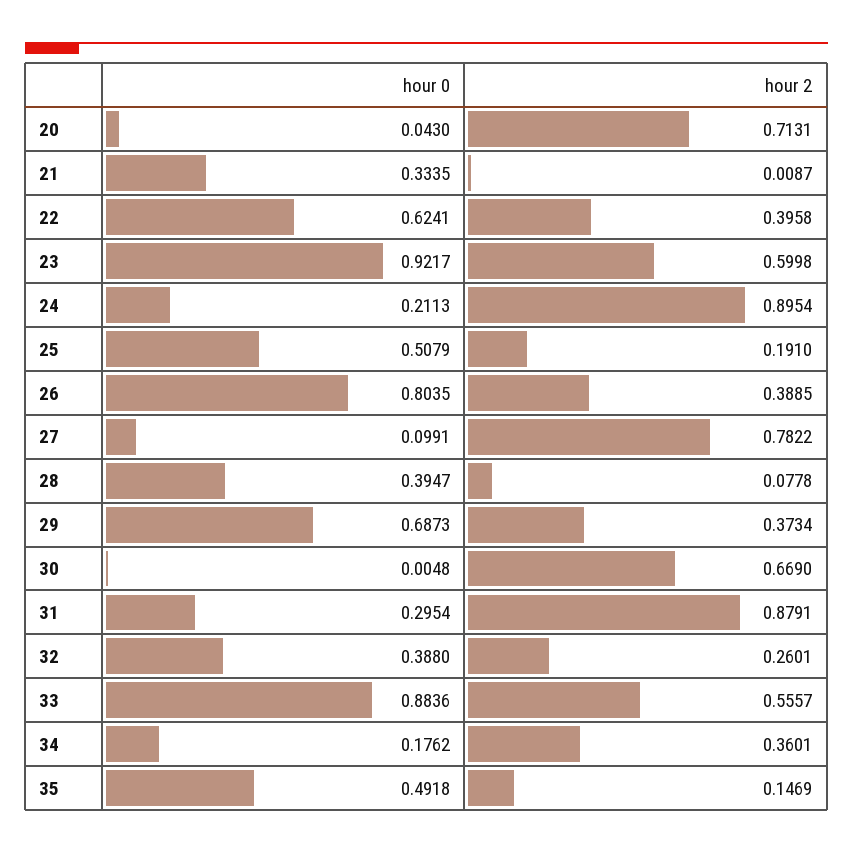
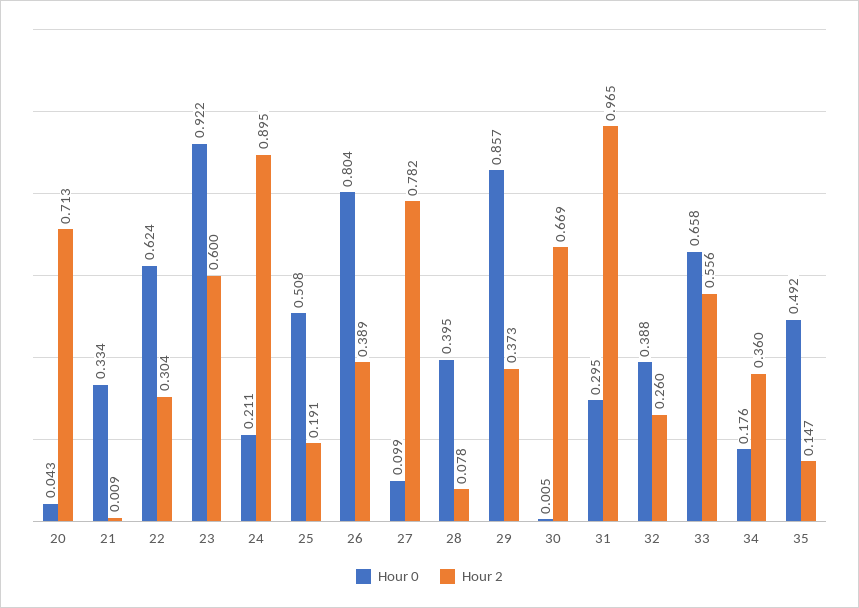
  {
    "hour 0": {
      "20": 0.043,
      "21": 0.3335,
      "22": 0.6241,
      "23": 0.9217,
      "24": 0.2113,
      "25": 0.5079,
      "26": 0.8035,
      "27": 0.0991,
      "28": 0.3947,
-     "29": 0.6873,
+     "29": 0.857,
      "30": 0.0048,
      "31": 0.2954,
      "32": 0.388,
-     "33": 0.8836,
+     "33": 0.658,
      "34": 0.1762,
      "35": 0.4918
    },
    "hour 2": {
      "20": 0.7131,
      "21": 0.0087,
-     "22": 0.3958,
+     "22": 0.304,
      "23": 0.5998,
      "24": 0.8954,
      "25": 0.191,
      "26": 0.3885,
      "27": 0.7822,
      "28": 0.0778,
      "29": 0.3734,
      "30": 0.669,
-     "31": 0.8791,
+     "31": 0.965,
      "32": 0.2601,
      "33": 0.5557,
      "34": 0.3601,
      "35": 0.1469
    }
  }

